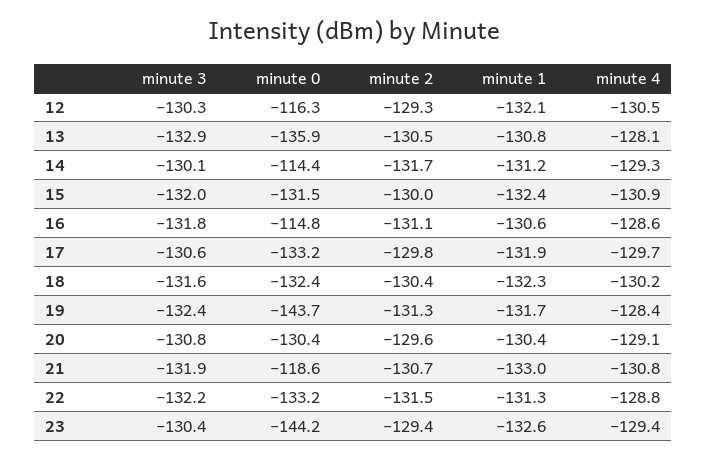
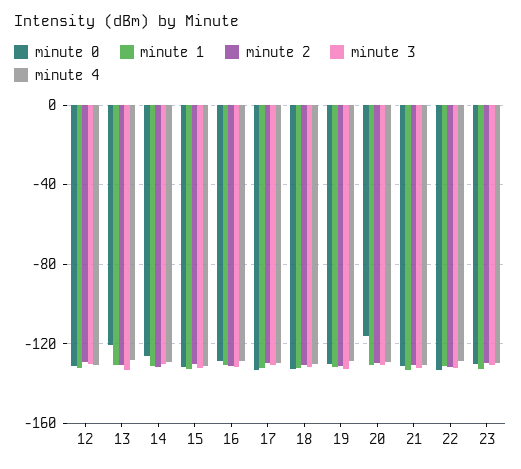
  {
    "minute 3": {
      "12": -130.3,
      "13": -132.9,
      "14": -130.1,
      "15": -132,
      "16": -131.8,
      "17": -130.6,
      "18": -131.6,
      "19": -132.4,
      "20": -130.8,
      "21": -131.9,
      "22": -132.2,
      "23": -130.4
    },
    "minute 0": {
-     "12": -116.3,
+     "12": -130,
-     "13": -135.9,
+     "13": -120,
-     "14": -114.4,
+     "14": -125,
      "15": -131.5,
-     "16": -114.8,
+     "16": -130,
      "17": -133.2,
      "18": -132.4,
-     "19": -143.7,
+     "19": -130,
-     "20": -130.4,
+     "20": -115,
-     "21": -118.6,
+     "21": -130,
      "22": -133.2,
-     "23": -144.2
+     "23": -130
    },
    "minute 2": {
      "12": -129.3,
      "13": -130.5,
      "14": -131.7,
      "15": -130,
      "16": -131.1,
      "17": -129.8,
      "18": -130.4,
      "19": -131.3,
      "20": -129.6,
      "21": -130.7,
      "22": -131.5,
      "23": -129.4
    },
    "minute 1": {
      "12": -132.1,
      "13": -130.8,
      "14": -131.2,
      "15": -132.4,
      "16": -130.6,
      "17": -131.9,
      "18": -132.3,
      "19": -131.7,
      "20": -130.4,
      "21": -133,
      "22": -131.3,
      "23": -132.6
    },
    "minute 4": {
      "12": -130.5,
      "13": -128.1,
      "14": -129.3,
      "15": -130.9,
      "16": -128.6,
      "17": -129.7,
      "18": -130.2,
      "19": -128.4,
      "20": -129.1,
      "21": -130.8,
      "22": -128.8,
      "23": -129.4
    }
  }

